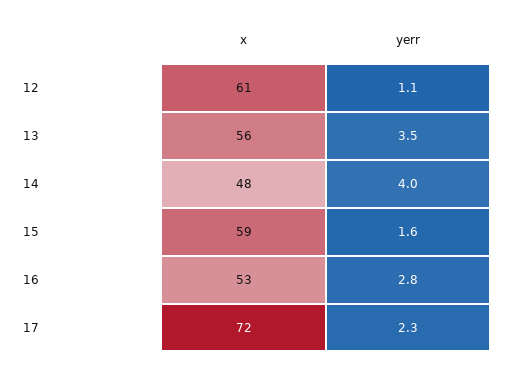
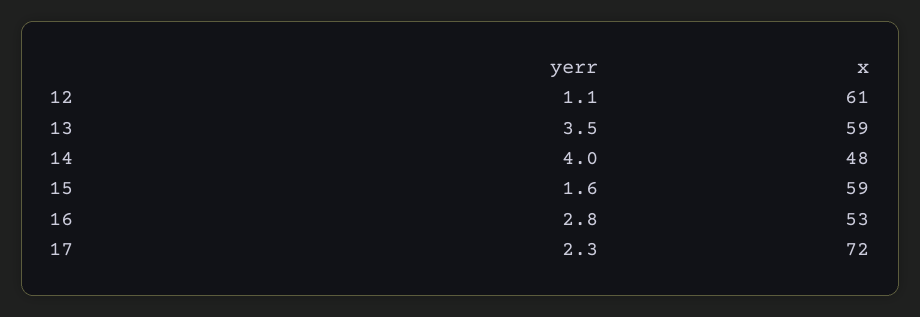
  {
    "x": {
      "12": 61,
-     "13": 56,
+     "13": 59,
      "14": 48,
      "15": 59,
      "16": 53,
      "17": 72
    },
    "yerr": {
      "12": 1.1,
      "13": 3.5,
      "14": 4,
      "15": 1.6,
      "16": 2.8,
      "17": 2.3
    }
  }

